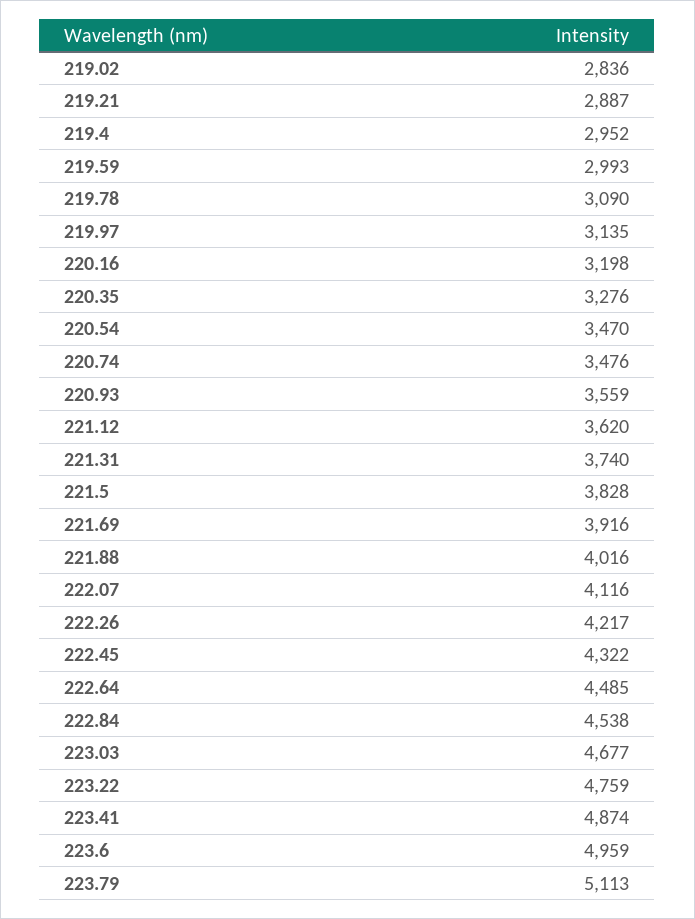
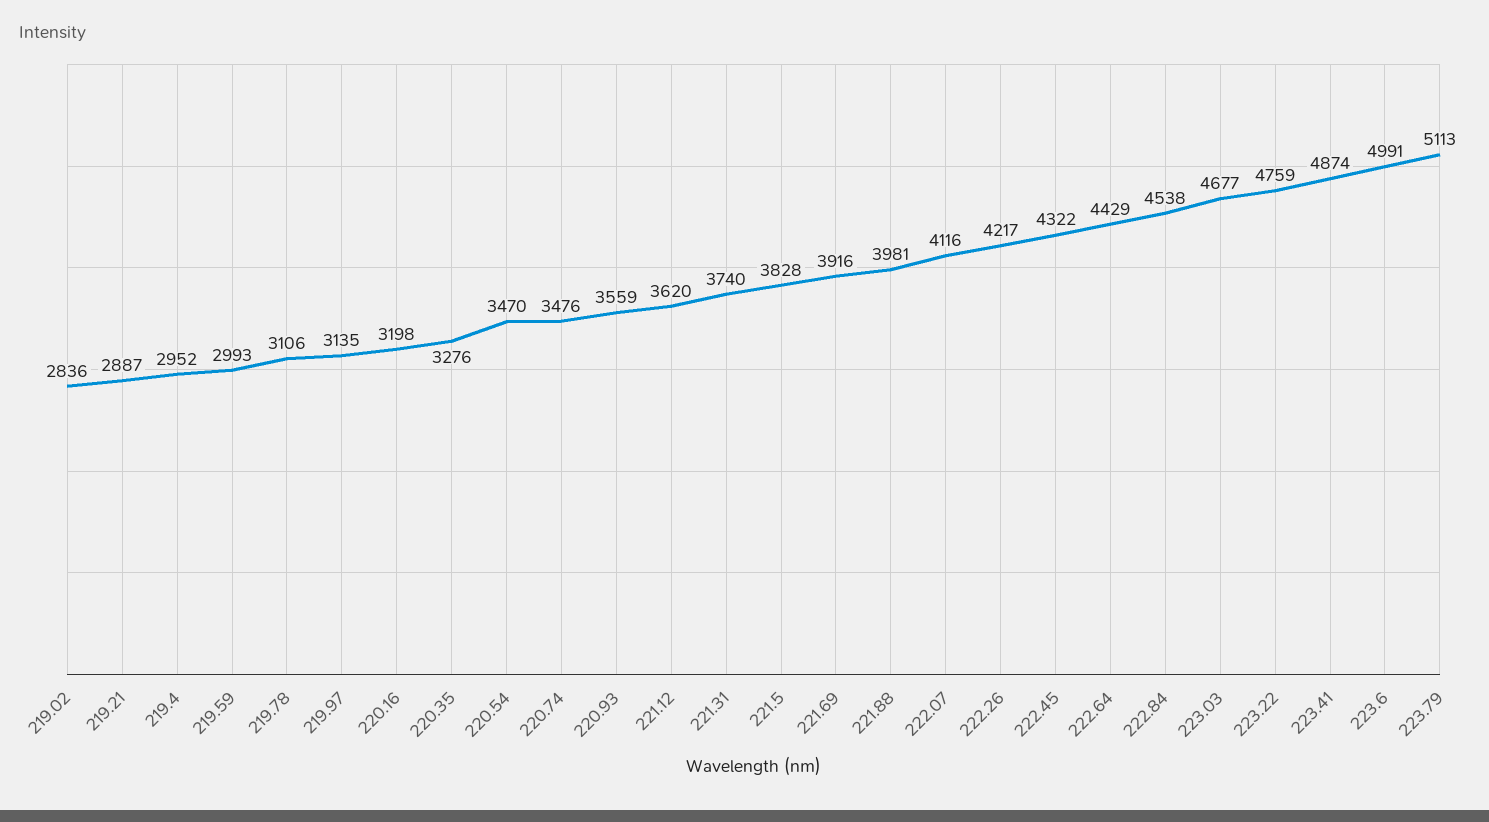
  {
    "219.02": 2836,
    "219.21": 2887,
    "219.4": 2952,
    "219.59": 2993,
-   "219.78": 3090,
+   "219.78": 3106,
    "219.97": 3135,
    "220.16": 3198,
    "220.35": 3276,
    "220.54": 3470,
    "220.74": 3476,
    "220.93": 3559,
    "221.12": 3620,
    "221.31": 3740,
    "221.5": 3828,
    "221.69": 3916,
-   "221.88": 4016,
+   "221.88": 3981,
    "222.07": 4116,
    "222.26": 4217,
    "222.45": 4322,
-   "222.64": 4485,
+   "222.64": 4429,
    "222.84": 4538,
    "223.03": 4677,
    "223.22": 4759,
    "223.41": 4874,
-   "223.6": 4959,
+   "223.6": 4991,
    "223.79": 5113
  }

